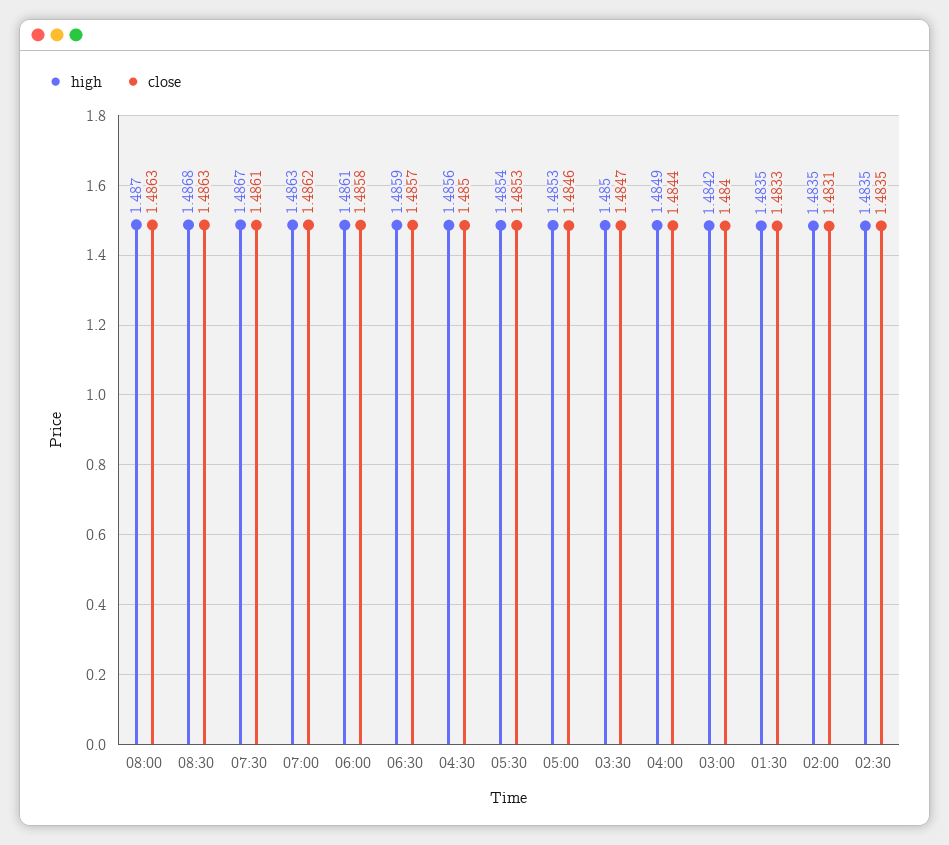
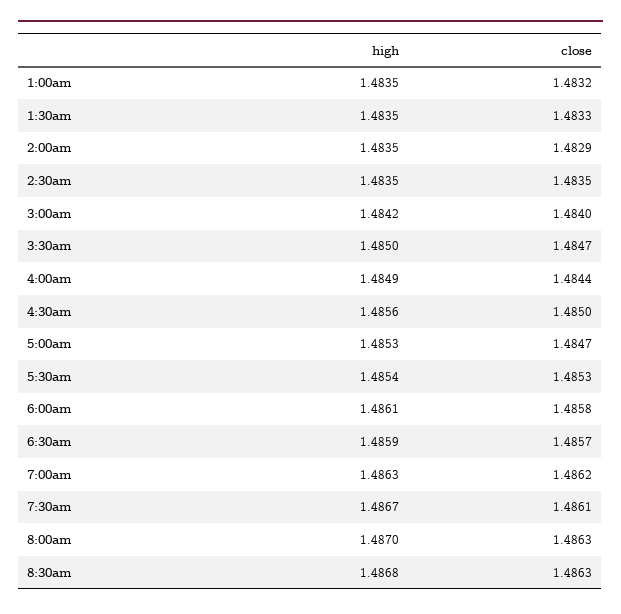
  {
    "high": {
      "08:00": 1.487,
      "08:30": 1.4868,
      "07:30": 1.4867,
      "07:00": 1.4863,
      "06:00": 1.4861,
      "06:30": 1.4859,
      "04:30": 1.4856,
      "05:30": 1.4854,
      "05:00": 1.4853,
      "03:30": 1.485,
      "04:00": 1.4849,
      "03:00": 1.4842,
      "01:30": 1.4835,
      "02:00": 1.4835,
-     "02:30": 1.4835
+     "02:30": 1.4835,
+     "1:00am": 1.4835
    },
    "close": {
      "08:00": 1.4863,
      "08:30": 1.4863,
      "07:30": 1.4861,
      "07:00": 1.4862,
      "06:00": 1.4858,
      "06:30": 1.4857,
      "04:30": 1.485,
      "05:30": 1.4853,
-     "05:00": 1.4846,
+     "05:00": 1.4847,
      "03:30": 1.4847,
      "04:00": 1.4844,
      "03:00": 1.484,
      "01:30": 1.4833,
-     "02:00": 1.4831,
+     "02:00": 1.4829,
-     "02:30": 1.4835
+     "02:30": 1.4835,
+     "1:00am": 1.4832
    }
  }

